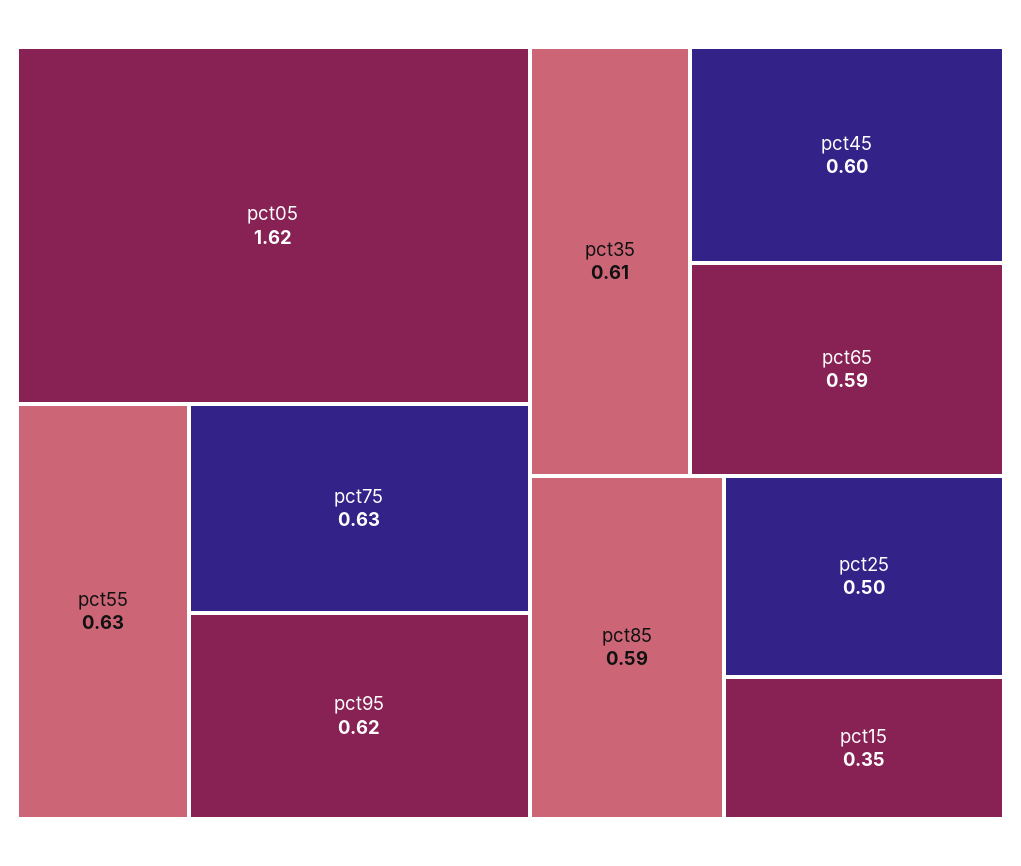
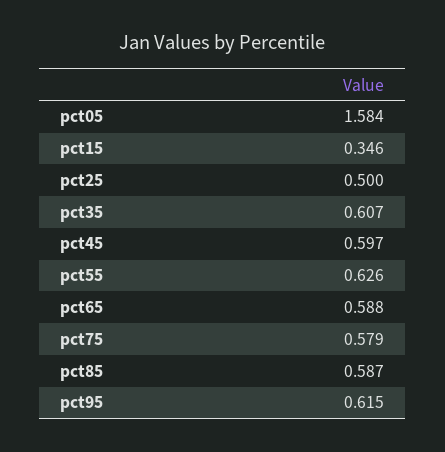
  {
-   "pct05": 1.62,
+   "pct05": 1.584,
    "pct55": 0.626,
-   "pct75": 0.63,
+   "pct75": 0.579,
    "pct95": 0.615,
    "pct35": 0.607,
    "pct45": 0.597,
    "pct65": 0.588,
    "pct85": 0.587,
    "pct25": 0.5,
    "pct15": 0.346
  }

